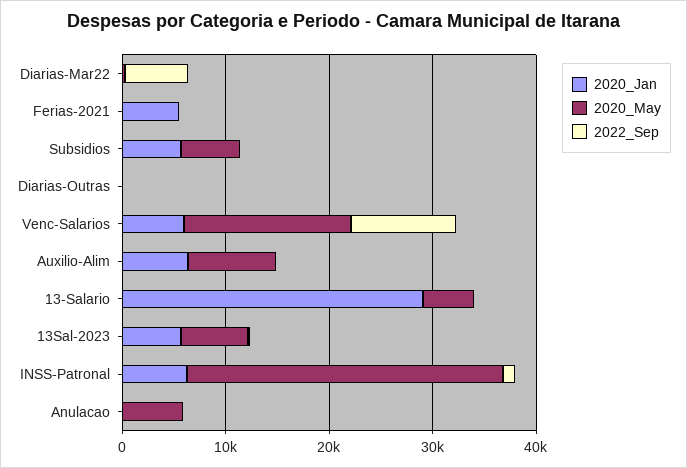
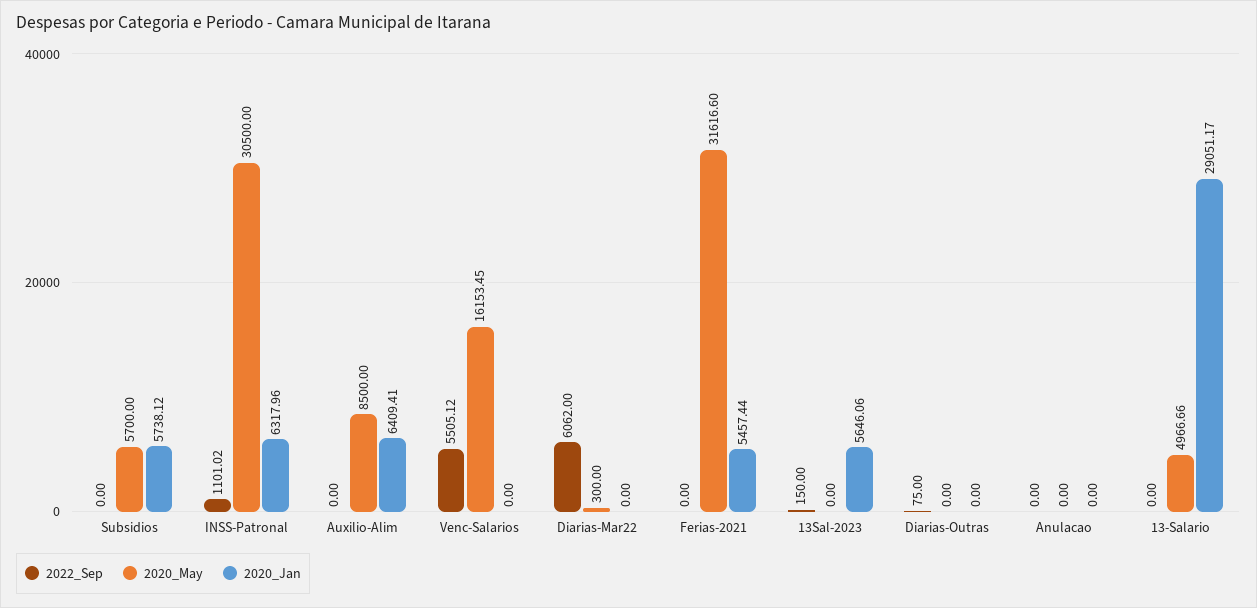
  {
    "2020_Jan": {
      "Diarias-Mar22": 0,
      "Ferias-2021": 5457.44,
      "Subsidios": 5738.12,
      "Diarias-Outras": 0,
-     "Venc-Salarios": 6000,
+     "Venc-Salarios": 0,
      "Auxilio-Alim": 6409.41,
      "13-Salario": 29051.17,
      "13Sal-2023": 5646.06,
      "INSS-Patronal": 6317.96,
      "Anulacao": 0
    },
    "2020_May": {
      "Diarias-Mar22": 300,
-     "Ferias-2021": 0,
+     "Ferias-2021": 31616.6,
      "Subsidios": 5700,
      "Diarias-Outras": 0,
      "Venc-Salarios": 16153.45,
      "Auxilio-Alim": 8500,
      "13-Salario": 4966.66,
-     "13Sal-2023": 6000,
+     "13Sal-2023": 0,
      "INSS-Patronal": 30500,
-     "Anulacao": 6000
+     "Anulacao": 0
    },
    "2022_Sep": {
      "Diarias-Mar22": 6062,
      "Ferias-2021": 0,
      "Subsidios": 0,
      "Diarias-Outras": 75,
-     "Venc-Salarios": 10000,
+     "Venc-Salarios": 5505.12,
      "Auxilio-Alim": 0,
      "13-Salario": 0,
      "13Sal-2023": 150,
      "INSS-Patronal": 1101.02,
      "Anulacao": 0
    }
  }

